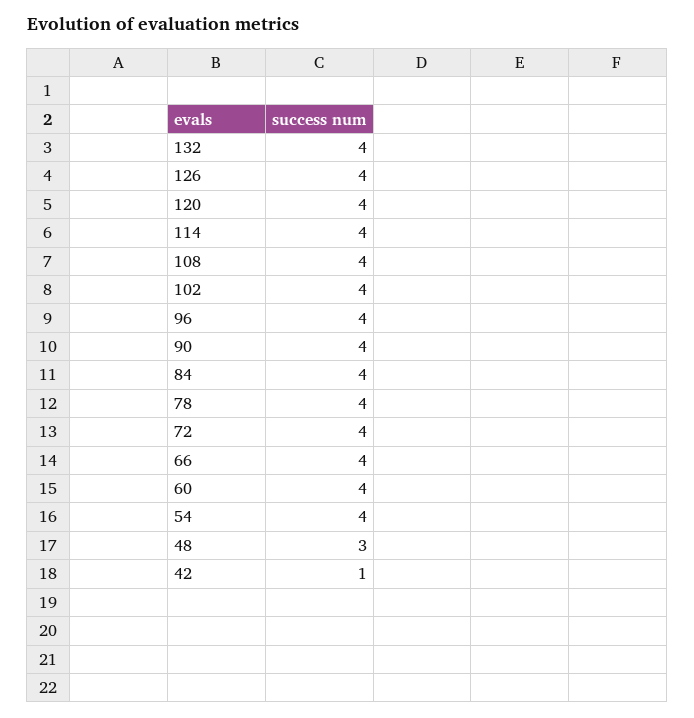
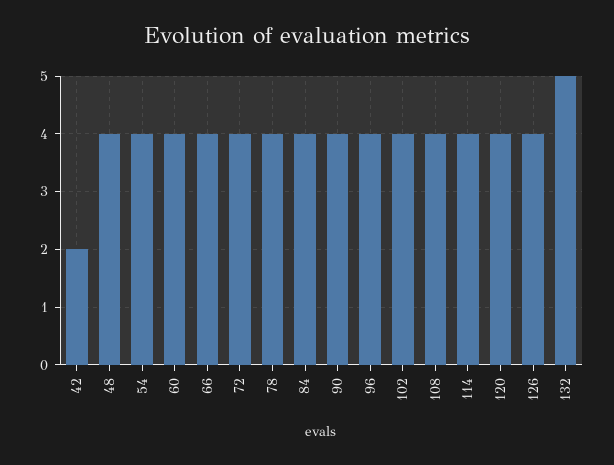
  {
-   "132": 4,
+   "132": 5,
    "126": 4,
    "120": 4,
    "114": 4,
    "108": 4,
    "102": 4,
    "96": 4,
    "90": 4,
    "84": 4,
    "78": 4,
    "72": 4,
    "66": 4,
    "60": 4,
    "54": 4,
-   "48": 3,
+   "48": 4,
-   "42": 1
+   "42": 2
  }

